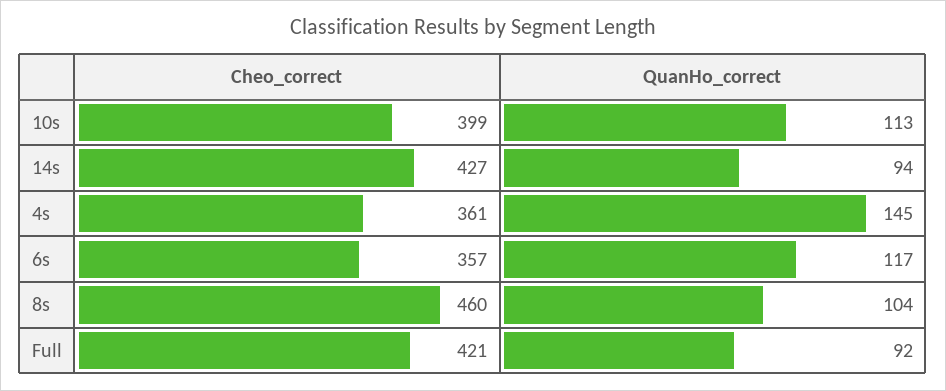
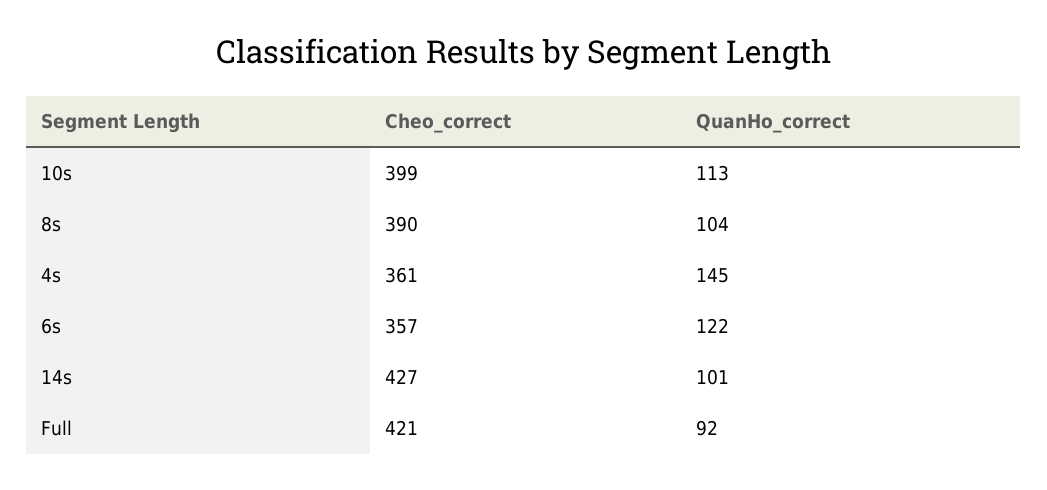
  {
    "Cheo_correct": {
      "10s": 399,
      "14s": 427,
      "4s": 361,
      "6s": 357,
-     "8s": 460,
+     "8s": 390,
      "Full": 421
    },
    "QuanHo_correct": {
      "10s": 113,
-     "14s": 94,
+     "14s": 101,
      "4s": 145,
-     "6s": 117,
+     "6s": 122,
      "8s": 104,
      "Full": 92
    }
  }

